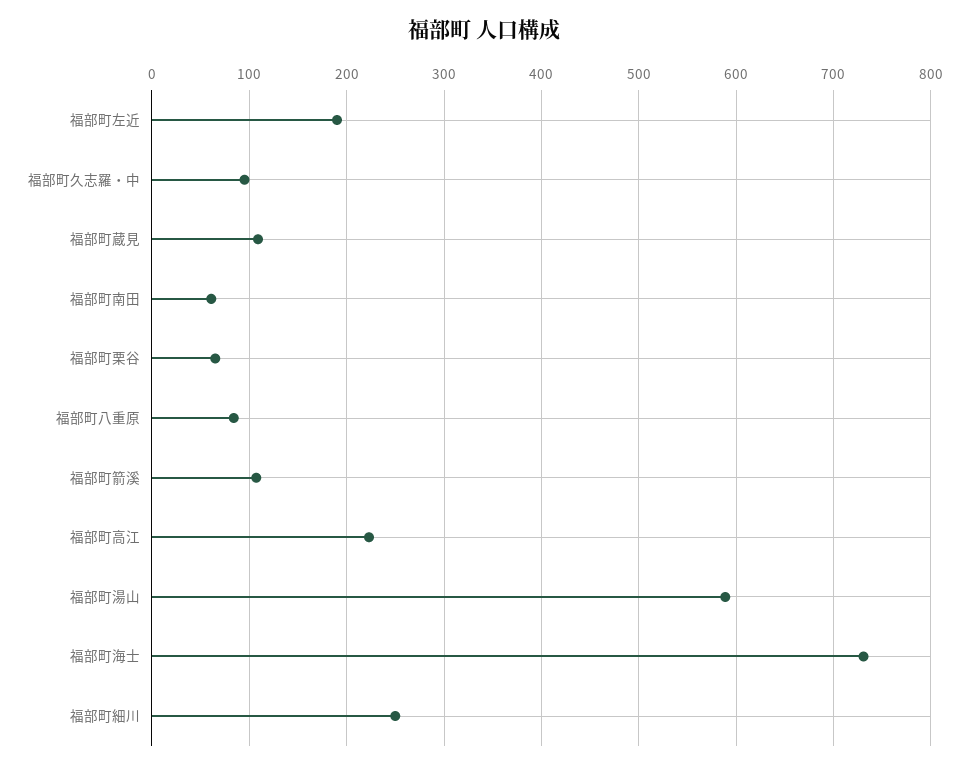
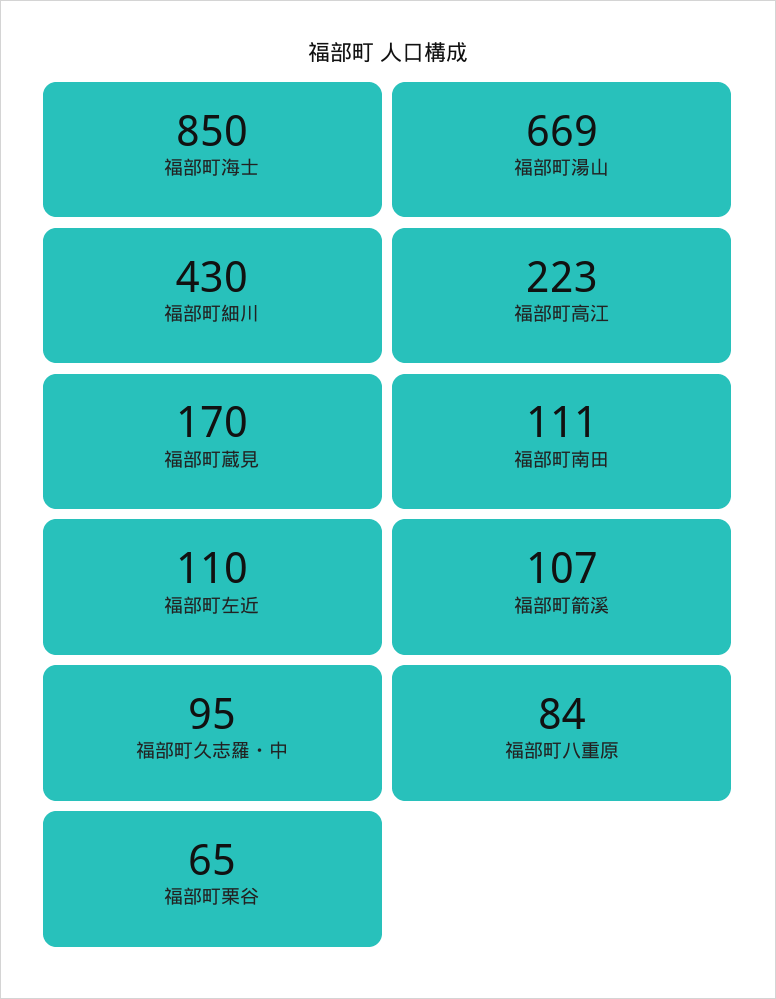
  {
-   "福部町左近": 190,
+   "福部町左近": 110,
    "福部町久志羅・中": 95,
-   "福部町蔵見": 110,
+   "福部町蔵見": 170,
-   "福部町南田": 60,
+   "福部町南田": 111,
    "福部町栗谷": 65,
    "福部町八重原": 84,
    "福部町箭溪": 107,
    "福部町高江": 223,
-   "福部町湯山": 590,
+   "福部町湯山": 669,
-   "福部町海士": 730,
+   "福部町海士": 850,
-   "福部町細川": 250
+   "福部町細川": 430
  }

